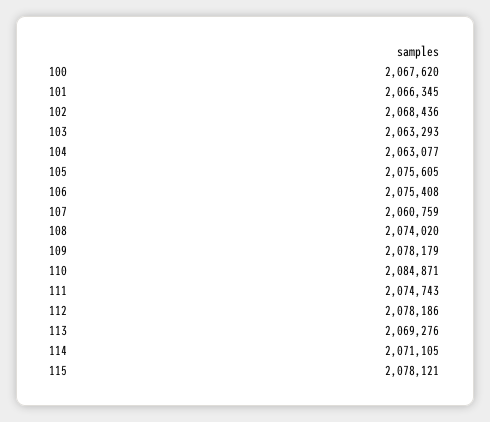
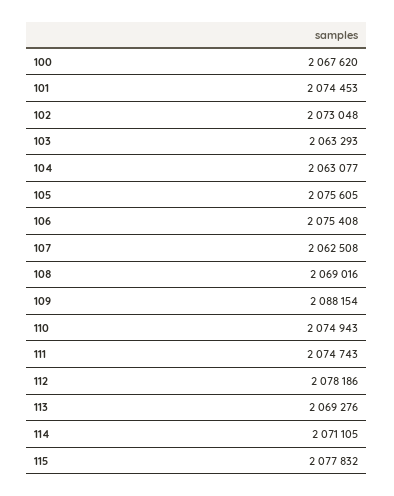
  {
    "100": 2067620,
-   "101": 2066345,
+   "101": 2074453,
-   "102": 2068436,
+   "102": 2073048,
    "103": 2063293,
    "104": 2063077,
    "105": 2075605,
    "106": 2075408,
-   "107": 2060759,
+   "107": 2062508,
-   "108": 2074020,
+   "108": 2069016,
-   "109": 2078179,
+   "109": 2088154,
-   "110": 2084871,
+   "110": 2074943,
    "111": 2074743,
    "112": 2078186,
    "113": 2069276,
    "114": 2071105,
-   "115": 2078121
+   "115": 2077832
  }

